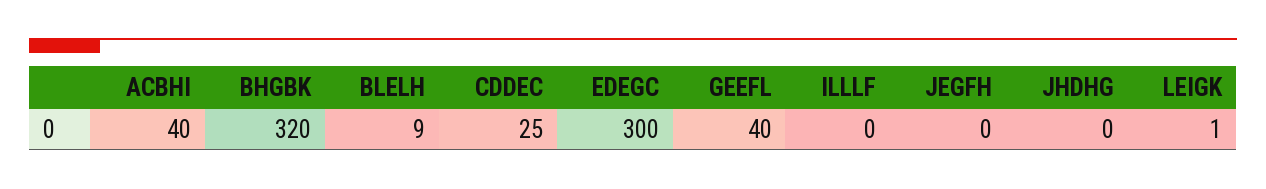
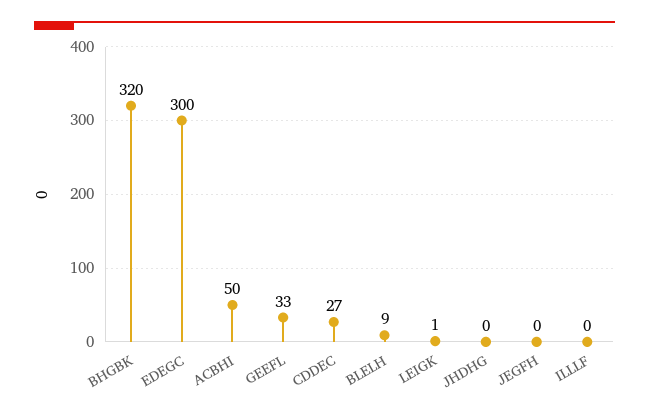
  {
-   "ACBHI": 40,
+   "ACBHI": 50,
    "BHGBK": 320,
    "BLELH": 9,
-   "CDDEC": 25,
+   "CDDEC": 27,
    "EDEGC": 300,
-   "GEEFL": 40,
+   "GEEFL": 33,
    "ILLLF": 0,
    "JEGFH": 0,
    "JHDHG": 0,
    "LEIGK": 1
  }

